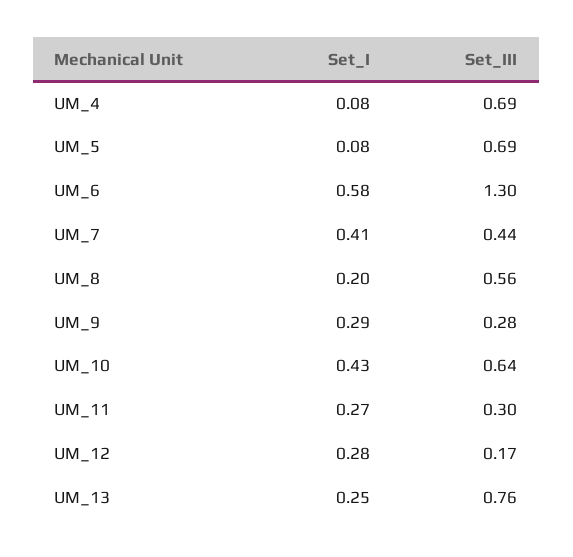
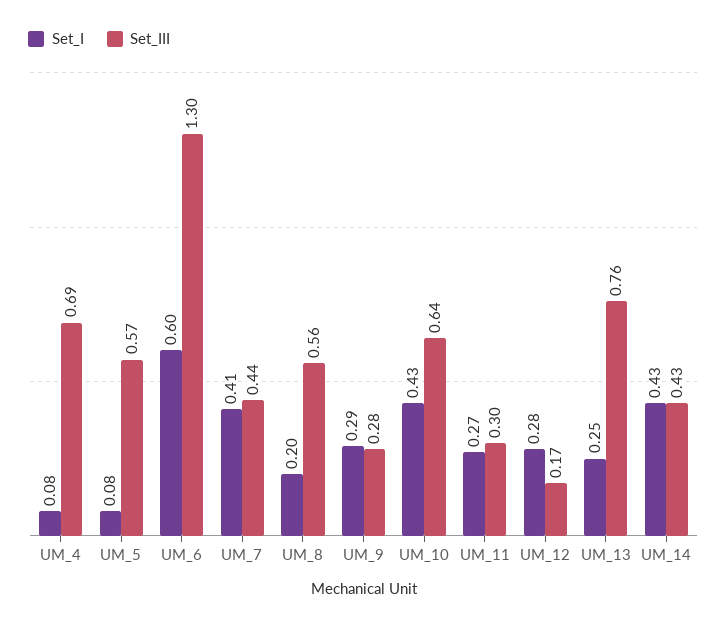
  {
    "Set_I": {
      "UM_4": 0.08,
      "UM_5": 0.08,
-     "UM_6": 0.58,
+     "UM_6": 0.6,
      "UM_7": 0.41,
      "UM_8": 0.2,
      "UM_9": 0.29,
      "UM_10": 0.43,
      "UM_11": 0.27,
      "UM_12": 0.28,
-     "UM_13": 0.25
+     "UM_13": 0.25,
+     "UM_14": 0.43
    },
    "Set_III": {
      "UM_4": 0.69,
-     "UM_5": 0.69,
+     "UM_5": 0.57,
      "UM_6": 1.3,
      "UM_7": 0.44,
      "UM_8": 0.56,
      "UM_9": 0.28,
      "UM_10": 0.64,
      "UM_11": 0.3,
      "UM_12": 0.17,
-     "UM_13": 0.76
+     "UM_13": 0.76,
+     "UM_14": 0.43
    }
  }

